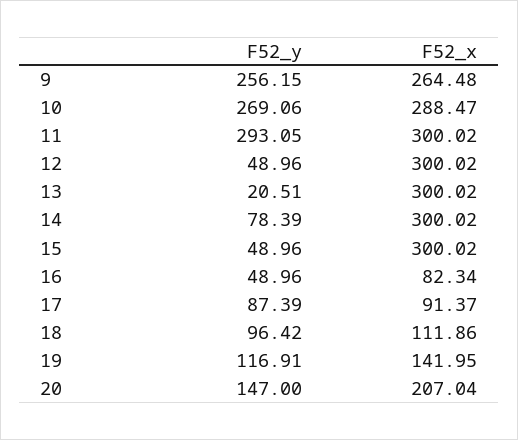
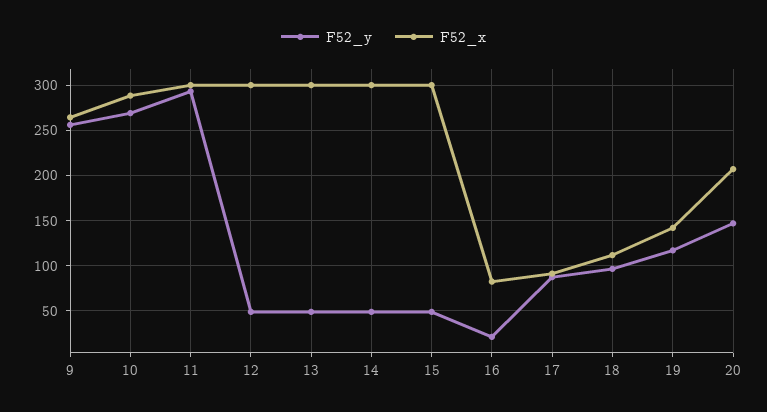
  {
    "F52_y": {
      "9": 256.15,
      "10": 269.06,
      "11": 293.05,
      "12": 48.96,
-     "13": 20.51,
+     "13": 50,
-     "14": 78.39,
+     "14": 50,
      "15": 48.96,
-     "16": 48.96,
+     "16": 20,
      "17": 87.39,
      "18": 96.42,
      "19": 116.91,
      "20": 147
    },
    "F52_x": {
      "9": 264.48,
      "10": 288.47,
      "11": 300.02,
      "12": 300.02,
      "13": 300.02,
      "14": 300.02,
      "15": 300.02,
      "16": 82.34,
      "17": 91.37,
      "18": 111.86,
      "19": 141.95,
      "20": 207.04
    }
  }

